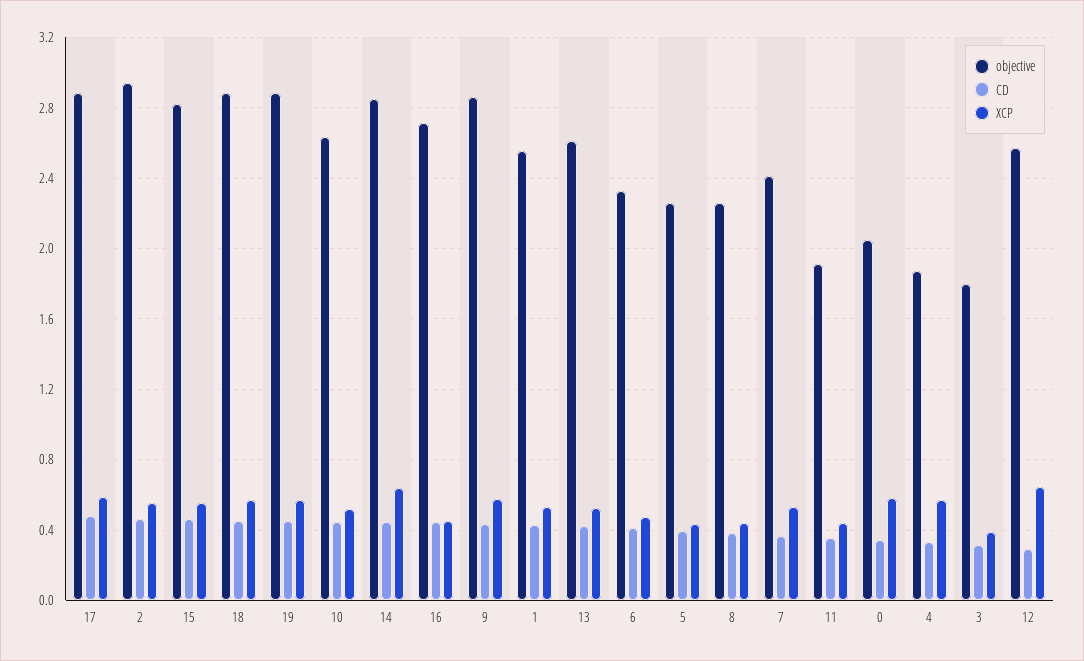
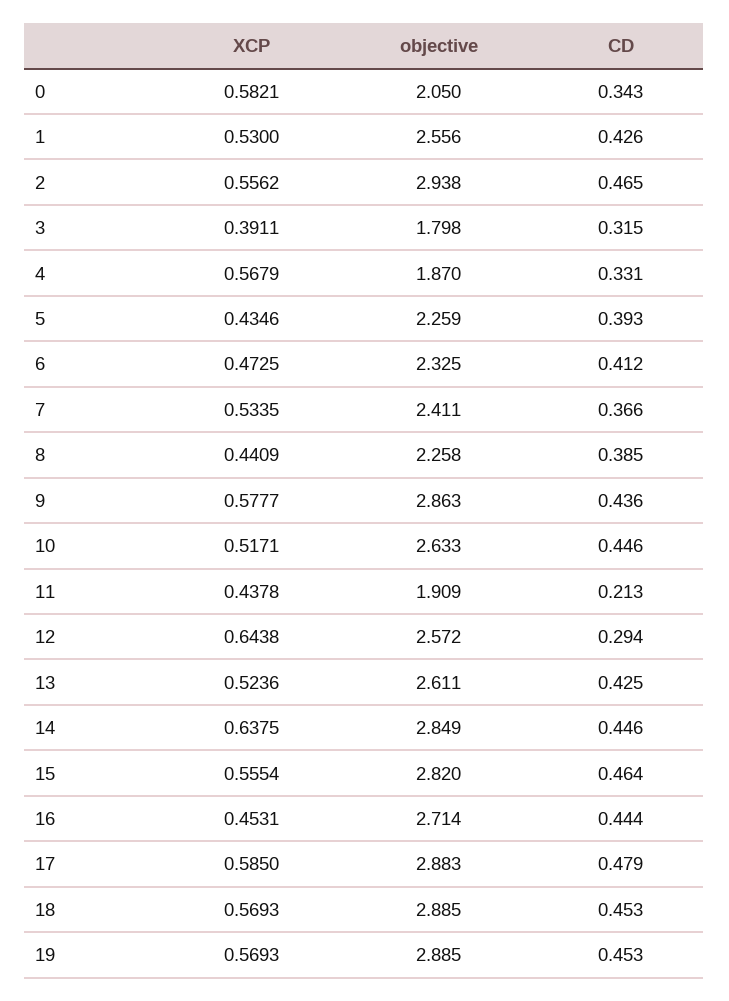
  {
    "objective": {
      "17": 2.883,
      "2": 2.938,
      "15": 2.82,
      "18": 2.885,
      "19": 2.885,
      "10": 2.633,
      "14": 2.849,
      "16": 2.714,
      "9": 2.863,
      "1": 2.556,
      "13": 2.611,
      "6": 2.325,
      "5": 2.259,
      "8": 2.258,
      "7": 2.411,
      "11": 1.909,
      "0": 2.05,
      "4": 1.87,
      "3": 1.798,
      "12": 2.572
    },
    "CD": {
      "17": 0.479,
      "2": 0.465,
      "15": 0.464,
      "18": 0.453,
      "19": 0.453,
      "10": 0.446,
      "14": 0.446,
      "16": 0.444,
      "9": 0.436,
      "1": 0.426,
      "13": 0.425,
      "6": 0.412,
      "5": 0.393,
      "8": 0.385,
      "7": 0.366,
-     "11": 0.35,
+     "11": 0.213,
      "0": 0.343,
      "4": 0.331,
      "3": 0.315,
      "12": 0.294
    },
    "XCP": {
      "17": 0.585,
      "2": 0.5562,
      "15": 0.5554,
      "18": 0.5693,
      "19": 0.5693,
      "10": 0.5171,
      "14": 0.6375,
      "16": 0.4531,
      "9": 0.5777,
      "1": 0.53,
      "13": 0.5236,
      "6": 0.4725,
      "5": 0.4346,
      "8": 0.4409,
      "7": 0.5335,
      "11": 0.4378,
      "0": 0.5821,
      "4": 0.5679,
      "3": 0.3911,
      "12": 0.6438
    }
  }

